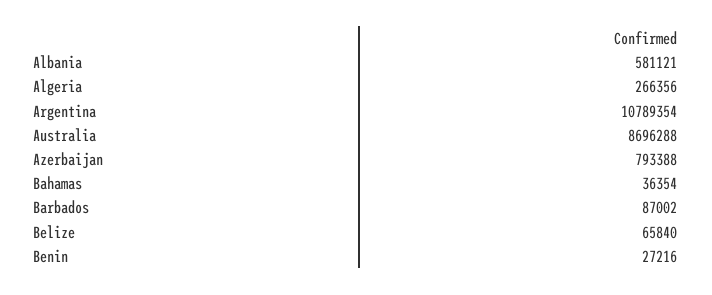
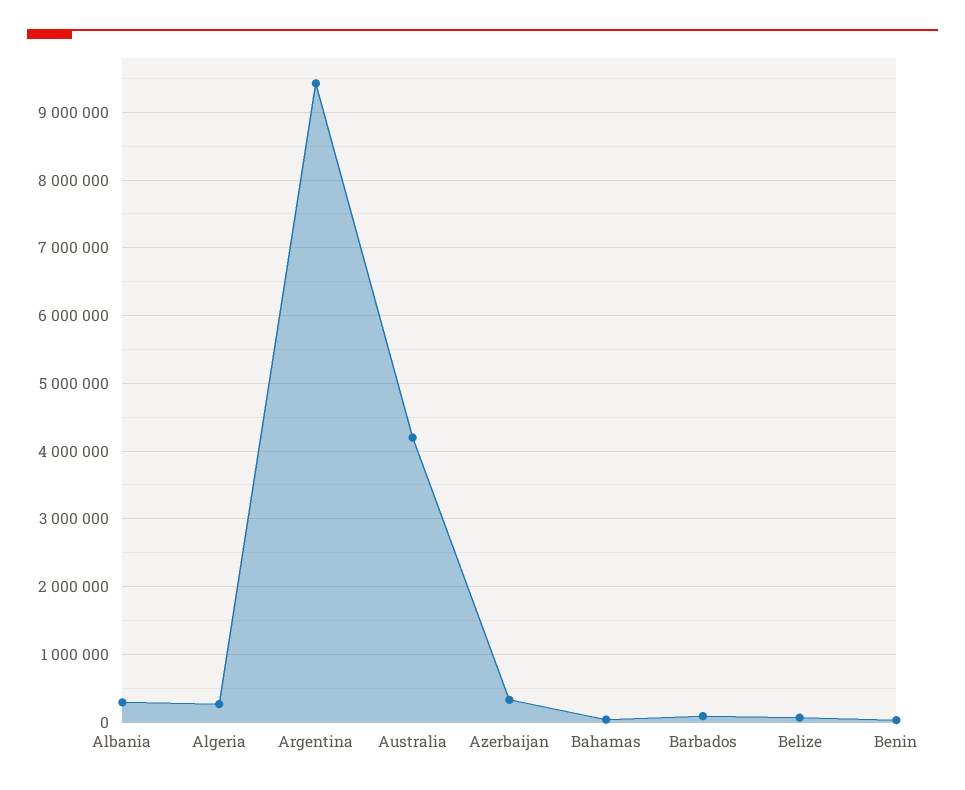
  {
-   "Albania": 581121,
+   "Albania": 300000,
    "Algeria": 266356,
-   "Argentina": 10789354,
+   "Argentina": 9400000,
-   "Australia": 8696288,
+   "Australia": 4200000,
-   "Azerbaijan": 793388,
+   "Azerbaijan": 300000,
    "Bahamas": 36354,
    "Barbados": 87002,
    "Belize": 65840,
    "Benin": 27216
  }

